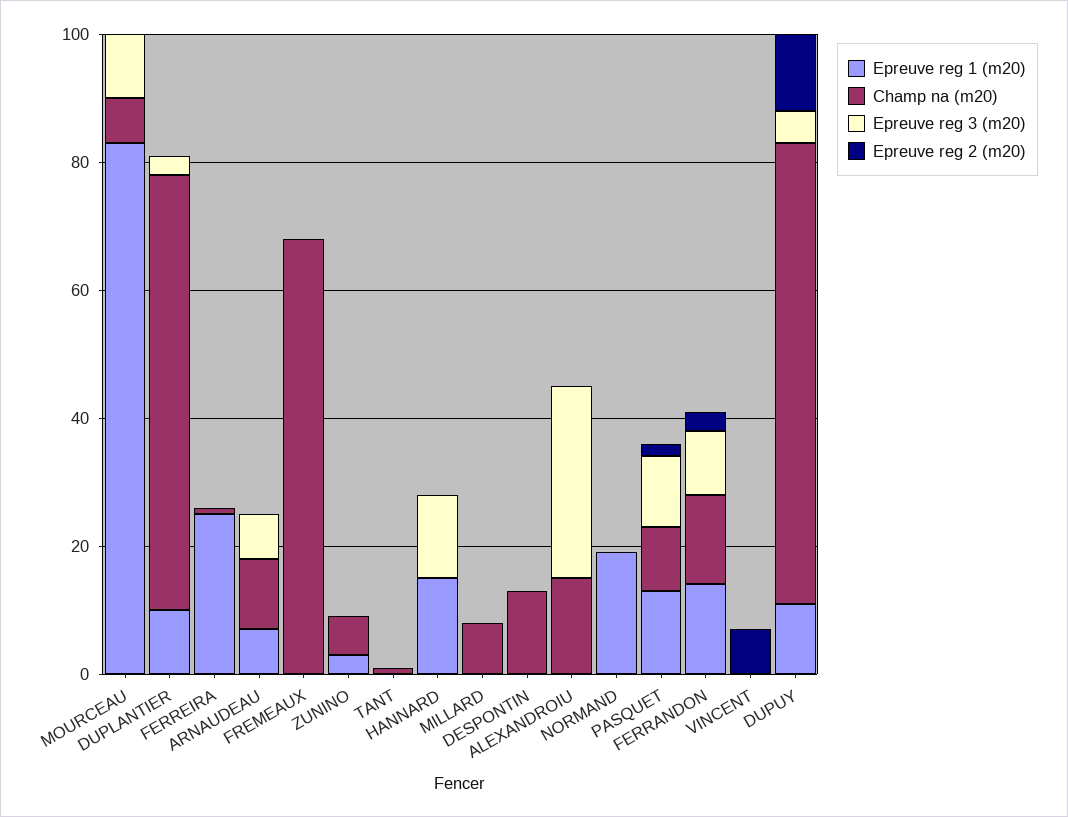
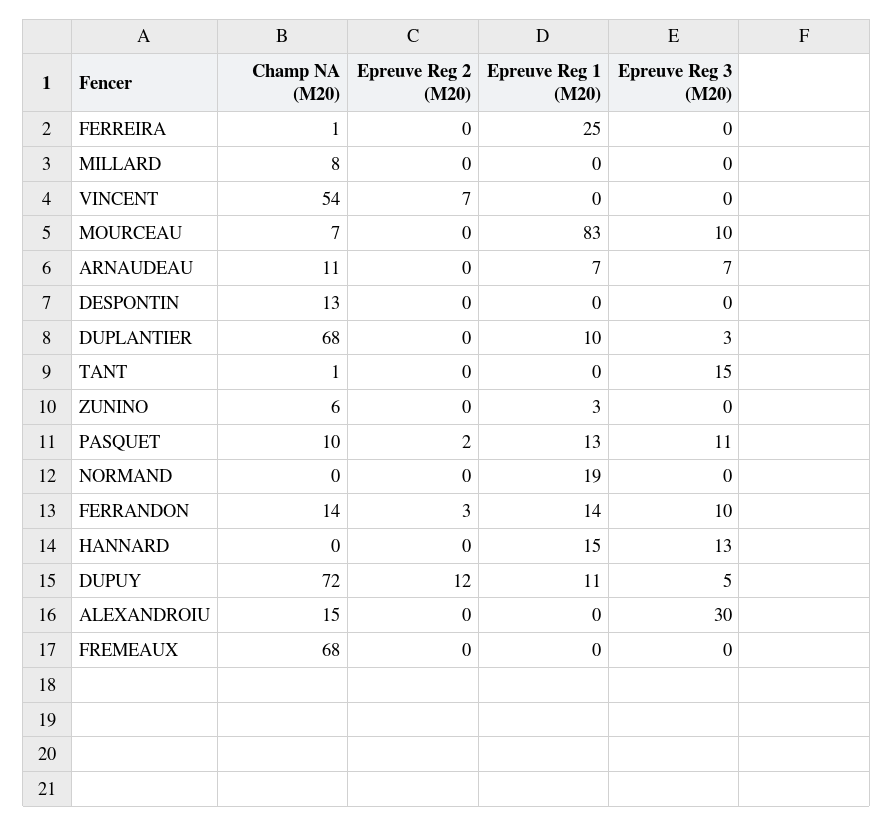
  {
    "Epreuve reg 1 (m20)": {
      "MOURCEAU": 83,
      "DUPLANTIER": 10,
      "FERREIRA": 25,
      "ARNAUDEAU": 7,
      "FREMEAUX": 0,
      "ZUNINO": 3,
      "TANT": 0,
      "HANNARD": 15,
      "MILLARD": 0,
      "DESPONTIN": 0,
      "ALEXANDROIU": 0,
      "NORMAND": 19,
      "PASQUET": 13,
      "FERRANDON": 14,
      "VINCENT": 0,
      "DUPUY": 11
    },
    "Champ na (m20)": {
      "MOURCEAU": 7,
      "DUPLANTIER": 68,
      "FERREIRA": 1,
      "ARNAUDEAU": 11,
      "FREMEAUX": 68,
      "ZUNINO": 6,
      "TANT": 1,
      "HANNARD": 0,
      "MILLARD": 8,
      "DESPONTIN": 13,
      "ALEXANDROIU": 15,
      "NORMAND": 0,
      "PASQUET": 10,
      "FERRANDON": 14,
-     "VINCENT": 0,
+     "VINCENT": 54,
      "DUPUY": 72
    },
    "Epreuve reg 3 (m20)": {
      "MOURCEAU": 10,
      "DUPLANTIER": 3,
      "FERREIRA": 0,
      "ARNAUDEAU": 7,
      "FREMEAUX": 0,
      "ZUNINO": 0,
-     "TANT": 0,
+     "TANT": 15,
      "HANNARD": 13,
      "MILLARD": 0,
      "DESPONTIN": 0,
      "ALEXANDROIU": 30,
      "NORMAND": 0,
      "PASQUET": 11,
      "FERRANDON": 10,
      "VINCENT": 0,
      "DUPUY": 5
    },
    "Epreuve reg 2 (m20)": {
      "MOURCEAU": 0,
      "DUPLANTIER": 0,
      "FERREIRA": 0,
      "ARNAUDEAU": 0,
      "FREMEAUX": 0,
      "ZUNINO": 0,
      "TANT": 0,
      "HANNARD": 0,
      "MILLARD": 0,
      "DESPONTIN": 0,
      "ALEXANDROIU": 0,
      "NORMAND": 0,
      "PASQUET": 2,
      "FERRANDON": 3,
      "VINCENT": 7,
      "DUPUY": 12
    }
  }

